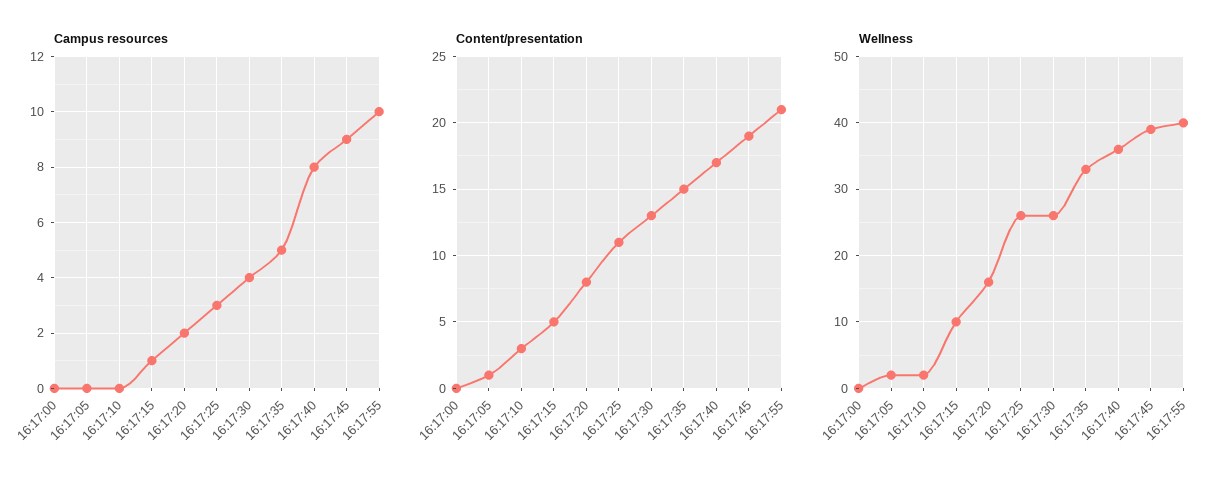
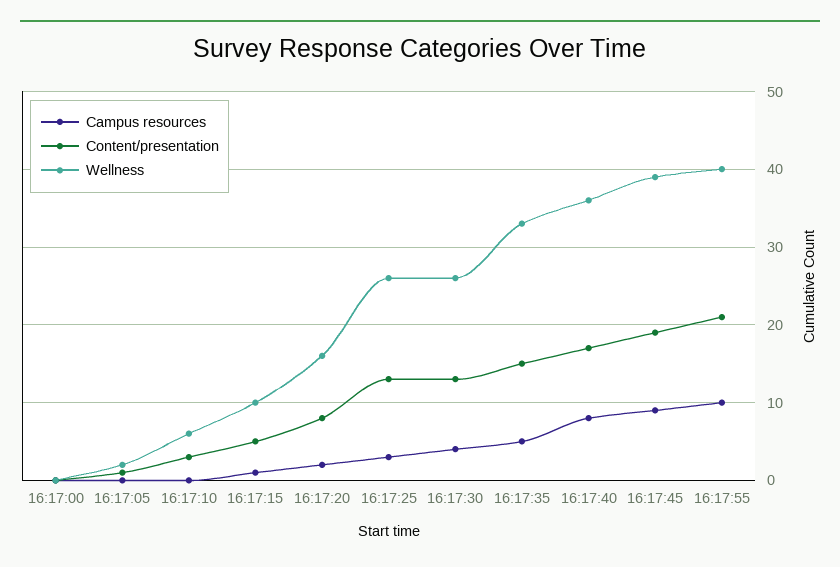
  {
    "Campus resources": {
      "16:17:00": 0,
      "16:17:05": 0,
      "16:17:10": 0,
      "16:17:15": 1,
      "16:17:20": 2,
      "16:17:25": 3,
      "16:17:30": 4,
      "16:17:35": 5,
      "16:17:40": 8,
      "16:17:45": 9,
      "16:17:55": 10
    },
    "Content/presentation": {
      "16:17:00": 0,
      "16:17:05": 1,
      "16:17:10": 3,
      "16:17:15": 5,
      "16:17:20": 8,
-     "16:17:25": 11,
+     "16:17:25": 13,
      "16:17:30": 13,
      "16:17:35": 15,
      "16:17:40": 17,
      "16:17:45": 19,
      "16:17:55": 21
    },
    "Wellness": {
      "16:17:00": 0,
      "16:17:05": 2,
-     "16:17:10": 2,
+     "16:17:10": 6,
      "16:17:15": 10,
      "16:17:20": 16,
      "16:17:25": 26,
      "16:17:30": 26,
      "16:17:35": 33,
      "16:17:40": 36,
      "16:17:45": 39,
      "16:17:55": 40
    }
  }

